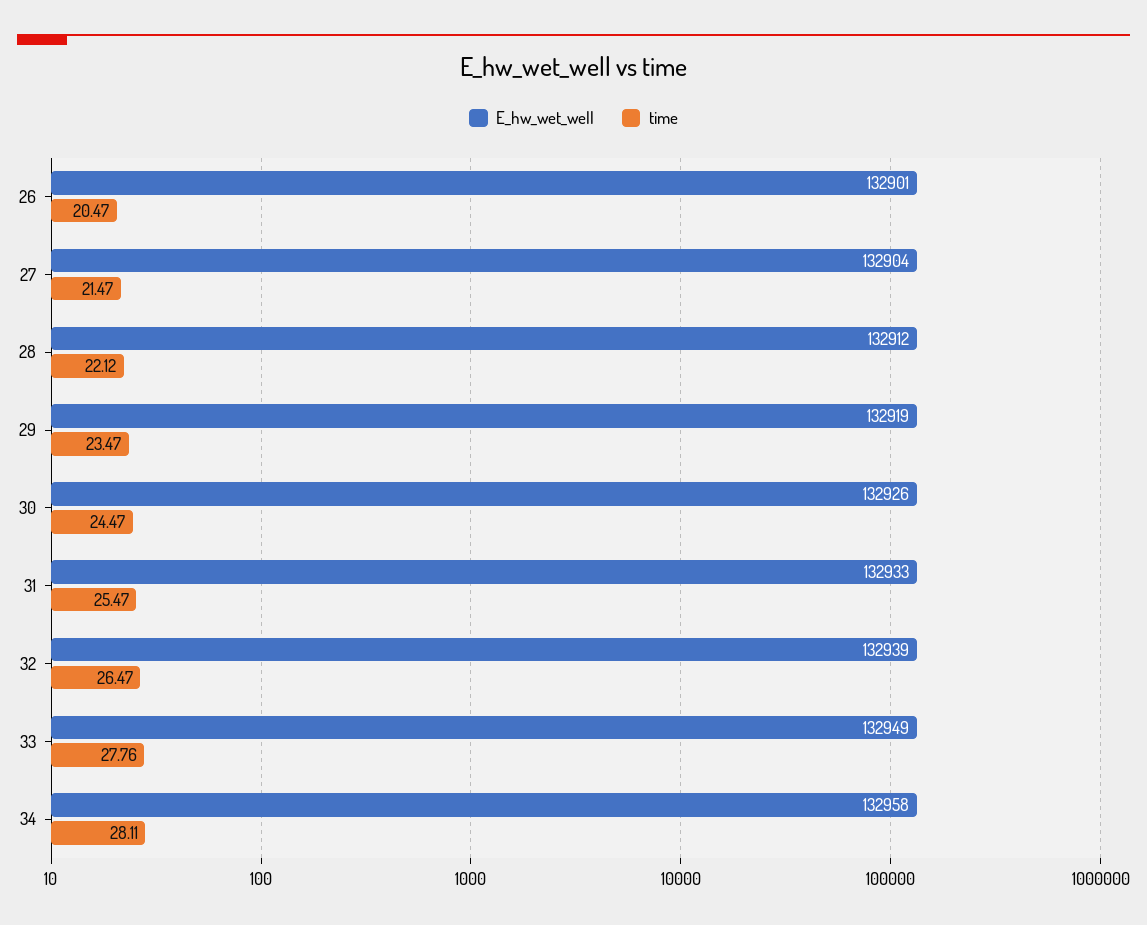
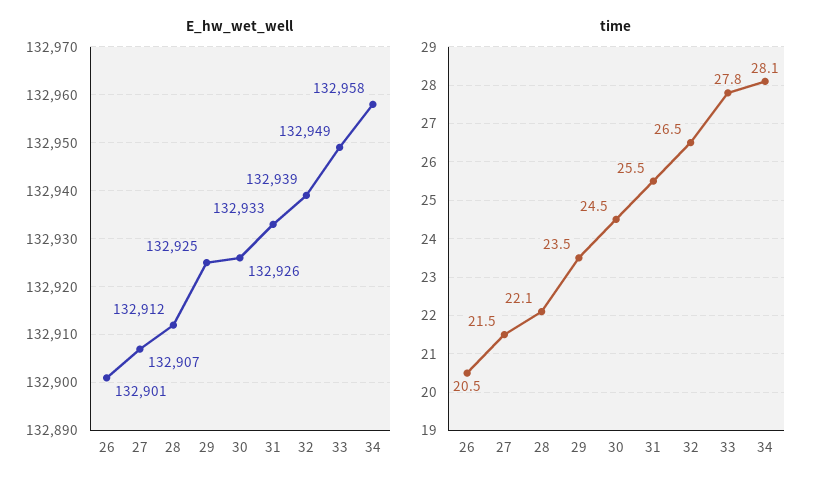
  {
    "E_hw_wet_well": {
      "26": 132901,
-     "27": 132904,
+     "27": 132907,
      "28": 132912,
-     "29": 132919,
+     "29": 132925,
      "30": 132926,
      "31": 132933,
      "32": 132939,
      "33": 132949,
      "34": 132958
    },
    "time": {
      "26": 20.47,
      "27": 21.47,
      "28": 22.12,
      "29": 23.47,
      "30": 24.47,
      "31": 25.47,
      "32": 26.47,
      "33": 27.76,
      "34": 28.11
    }
  }

